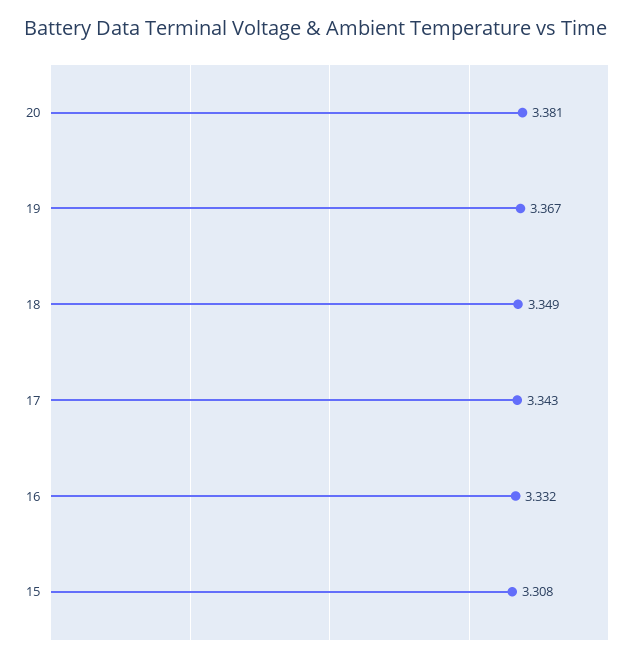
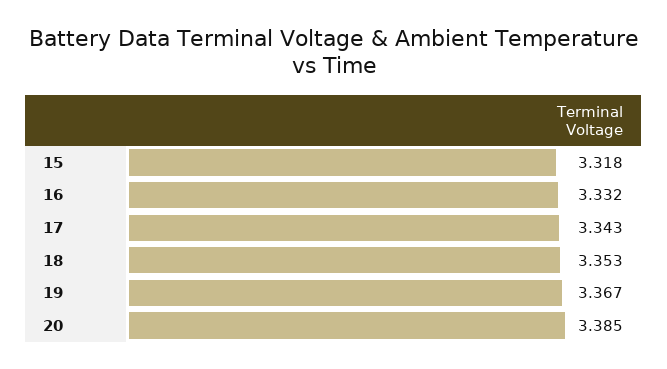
  {
-   "20": 3.381,
+   "20": 3.385,
    "19": 3.367,
-   "18": 3.349,
+   "18": 3.353,
    "17": 3.343,
    "16": 3.332,
-   "15": 3.308
+   "15": 3.318
  }

